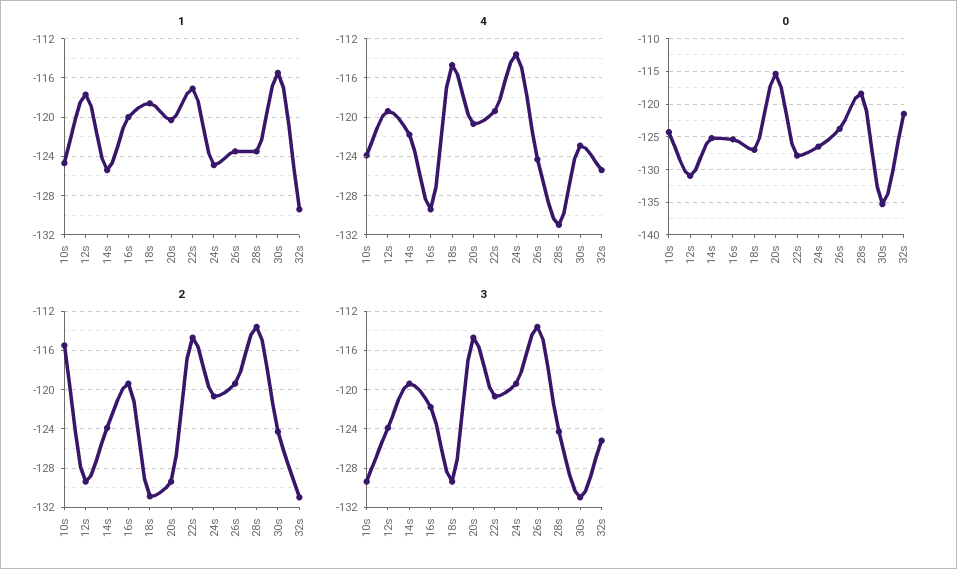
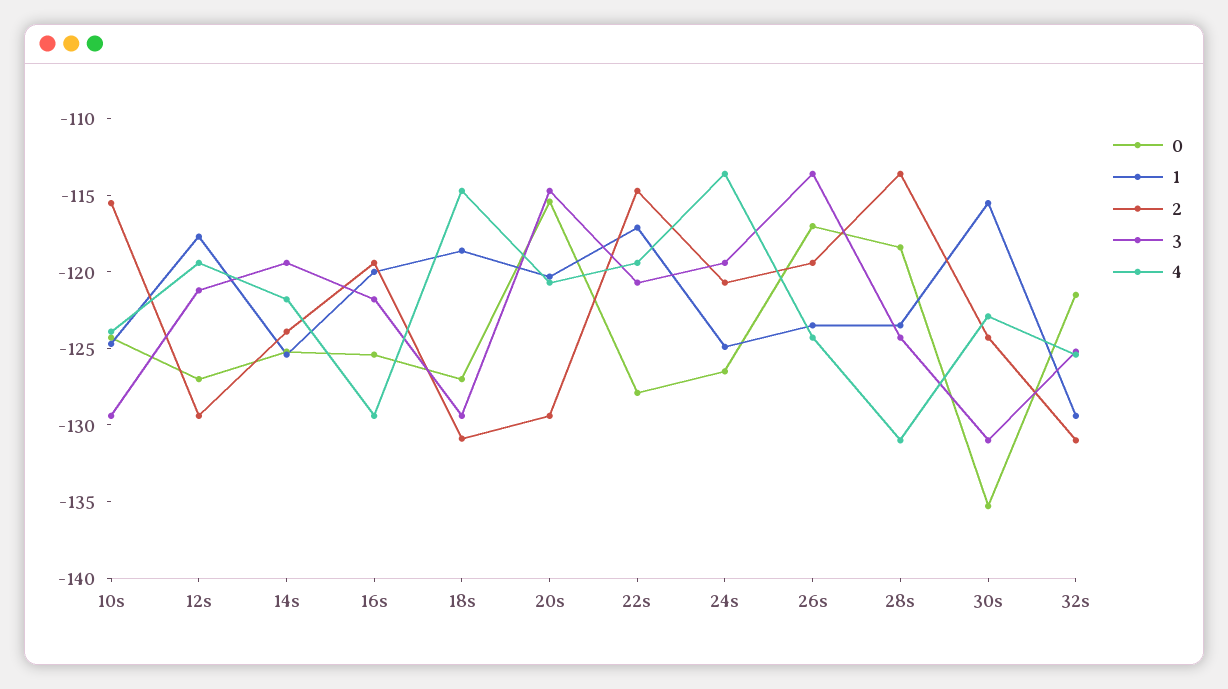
  {
    "1": {
      "10s": -125,
      "12s": -118,
      "14s": -125,
      "16s": -120,
      "18s": -119,
      "20s": -120,
      "22s": -117,
      "24s": -125,
      "26s": -124,
      "28s": -124,
      "30s": -116,
      "32s": -129
    },
    "4": {
      "10s": -124,
      "12s": -119,
      "14s": -122,
      "16s": -129,
      "18s": -115,
      "20s": -121,
      "22s": -119,
      "24s": -114,
      "26s": -124,
      "28s": -131,
      "30s": -123,
      "32s": -125
    },
    "0": {
      "10s": -124,
-     "12s": -131,
+     "12s": -127,
      "14s": -125,
      "16s": -125,
      "18s": -127,
      "20s": -115,
      "22s": -128,
      "24s": -127,
-     "26s": -124,
+     "26s": -117,
      "28s": -118,
      "30s": -135,
      "32s": -122
    },
    "2": {
      "10s": -116,
      "12s": -129,
      "14s": -124,
      "16s": -119,
      "18s": -131,
      "20s": -129,
      "22s": -115,
      "24s": -121,
      "26s": -119,
      "28s": -114,
      "30s": -124,
      "32s": -131
    },
    "3": {
      "10s": -129,
-     "12s": -124,
+     "12s": -121,
      "14s": -119,
      "16s": -122,
      "18s": -129,
      "20s": -115,
      "22s": -121,
      "24s": -119,
      "26s": -114,
      "28s": -124,
      "30s": -131,
      "32s": -125
    }
  }

